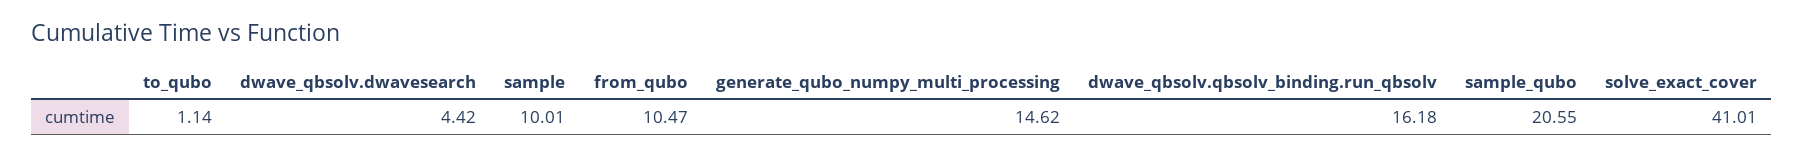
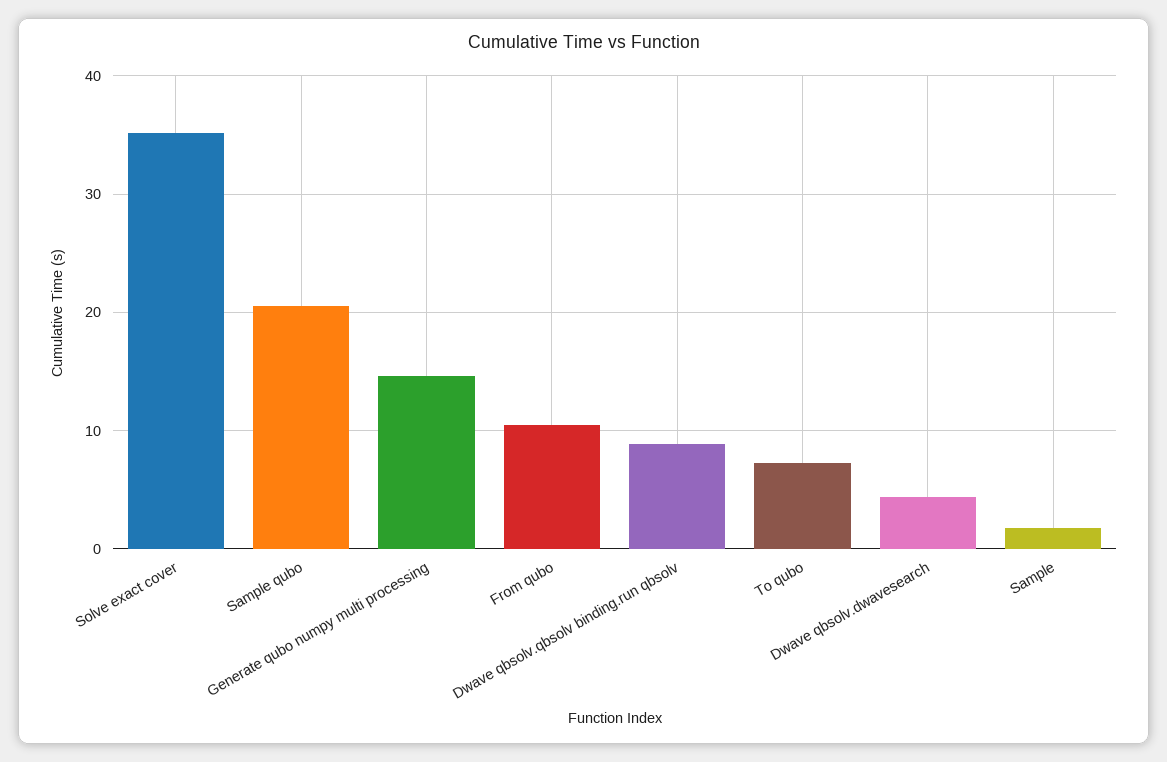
  {
-   "to_qubo": 1.14,
+   "to_qubo": 7,
    "dwave_qbsolv.dwavesearch": 4.42,
-   "sample": 10.01,
+   "sample": 2,
    "from_qubo": 10.47,
    "generate_qubo_numpy_multi_processing": 14.62,
-   "dwave_qbsolv.qbsolv_binding.run_qbsolv": 16.18,
+   "dwave_qbsolv.qbsolv_binding.run_qbsolv": 9,
    "sample_qubo": 20.55,
-   "solve_exact_cover": 41.01
+   "solve_exact_cover": 35
  }

